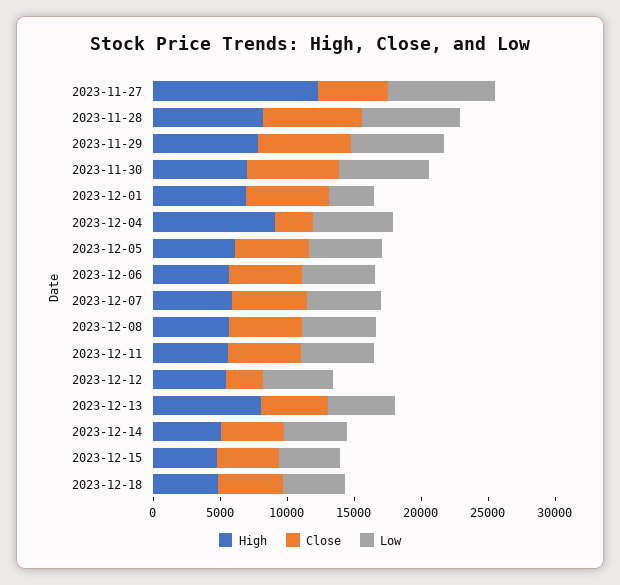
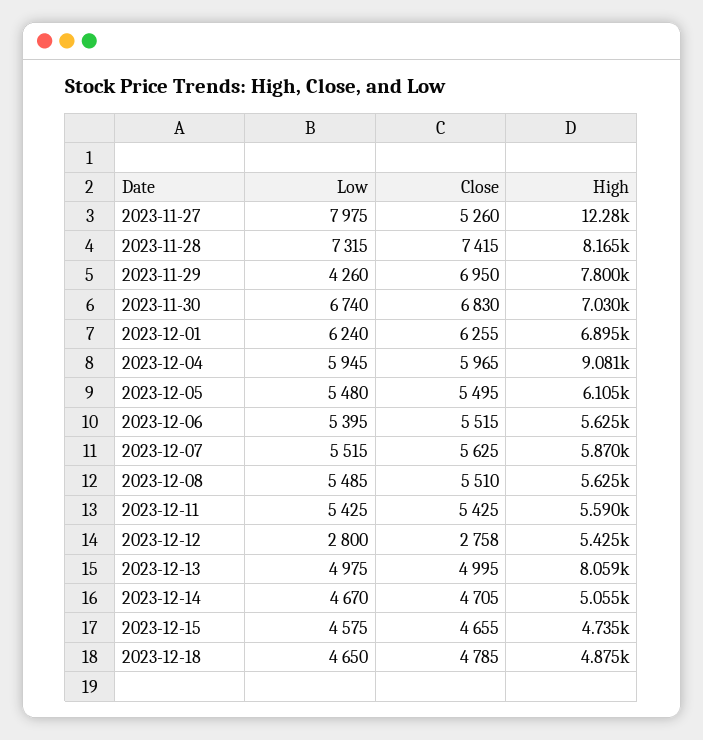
  {
    "High": {
      "2023-11-27": 12280,
      "2023-11-28": 8165,
      "2023-11-29": 7800,
      "2023-11-30": 7030,
      "2023-12-01": 6895,
      "2023-12-04": 9081,
      "2023-12-05": 6105,
      "2023-12-06": 5625,
      "2023-12-07": 5870,
      "2023-12-08": 5625,
      "2023-12-11": 5590,
      "2023-12-12": 5425,
      "2023-12-13": 8059,
      "2023-12-14": 5055,
      "2023-12-15": 4735,
      "2023-12-18": 4875
    },
    "Close": {
      "2023-11-27": 5260,
      "2023-11-28": 7415,
      "2023-11-29": 6950,
      "2023-11-30": 6830,
      "2023-12-01": 6255,
-     "2023-12-04": 3000,
+     "2023-12-04": 5965,
      "2023-12-05": 5495,
      "2023-12-06": 5515,
      "2023-12-07": 5625,
      "2023-12-08": 5510,
      "2023-12-11": 5425,
      "2023-12-12": 2758,
      "2023-12-13": 4995,
      "2023-12-14": 4705,
      "2023-12-15": 4655,
      "2023-12-18": 4785
    },
    "Low": {
      "2023-11-27": 7975,
      "2023-11-28": 7315,
-     "2023-11-29": 7000,
+     "2023-11-29": 4260,
      "2023-11-30": 6740,
-     "2023-12-01": 3000,
+     "2023-12-01": 6240,
      "2023-12-04": 5945,
      "2023-12-05": 5480,
      "2023-12-06": 5395,
      "2023-12-07": 5515,
      "2023-12-08": 5485,
      "2023-12-11": 5425,
-     "2023-12-12": 5000,
+     "2023-12-12": 2800,
      "2023-12-13": 4975,
      "2023-12-14": 4670,
      "2023-12-15": 4575,
      "2023-12-18": 4650
    }
  }

